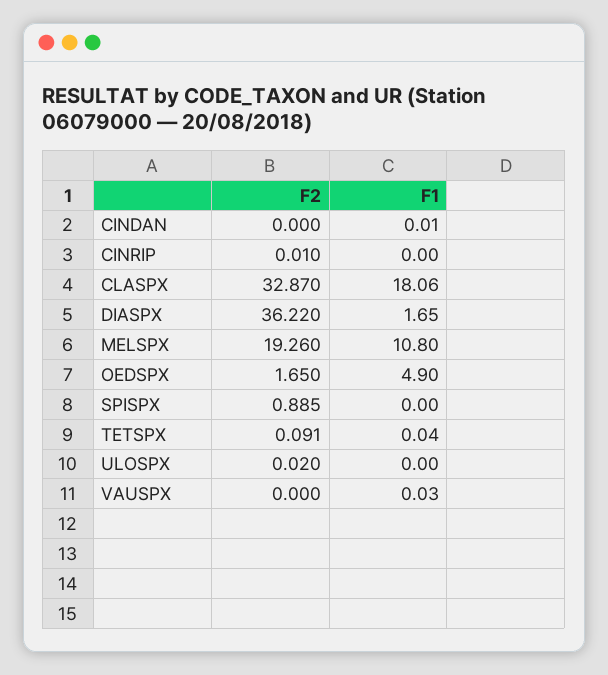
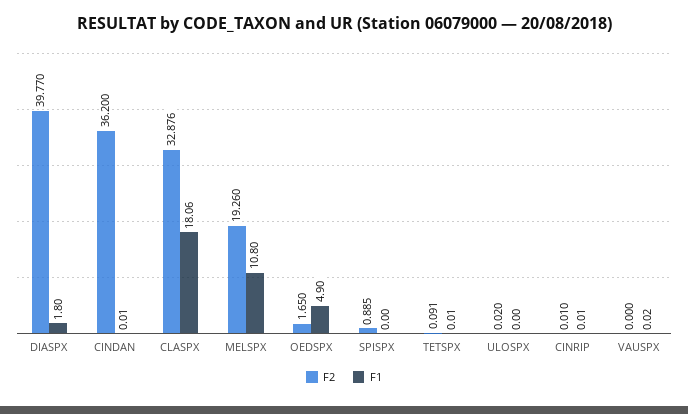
  {
    "F2": {
-     "CINDAN": 0,
+     "CINDAN": 36.2,
      "CINRIP": 0.01,
-     "CLASPX": 32.87,
+     "CLASPX": 32.876,
-     "DIASPX": 36.22,
+     "DIASPX": 39.77,
      "MELSPX": 19.26,
      "OEDSPX": 1.65,
      "SPISPX": 0.885,
      "TETSPX": 0.091,
      "ULOSPX": 0.02,
      "VAUSPX": 0
    },
    "F1": {
      "CINDAN": 0.01,
-     "CINRIP": 0,
+     "CINRIP": 0.01,
      "CLASPX": 18.06,
-     "DIASPX": 1.65,
+     "DIASPX": 1.8,
      "MELSPX": 10.8,
      "OEDSPX": 4.9,
      "SPISPX": 0,
-     "TETSPX": 0.04,
+     "TETSPX": 0.01,
      "ULOSPX": 0,
-     "VAUSPX": 0.03
+     "VAUSPX": 0.02
    }
  }

